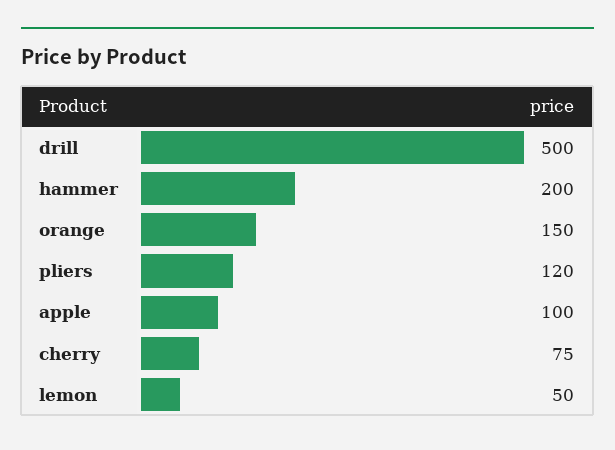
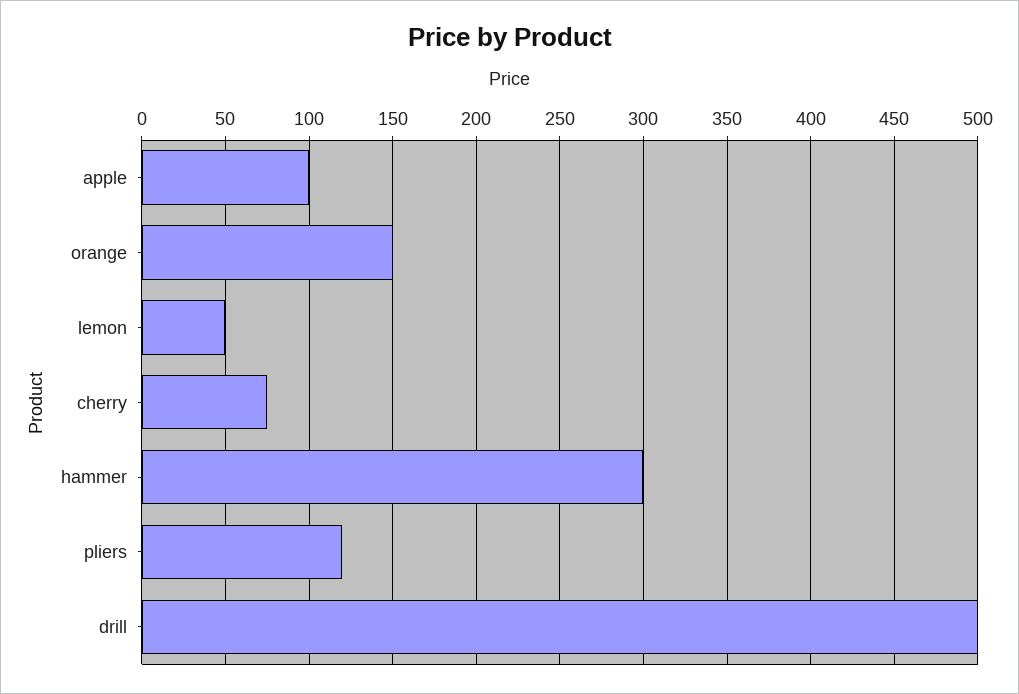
  {
    "drill": 500,
-   "hammer": 200,
+   "hammer": 300,
    "orange": 150,
    "pliers": 120,
    "apple": 100,
    "cherry": 75,
    "lemon": 50
  }

